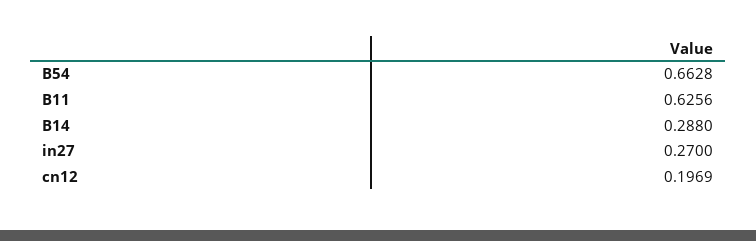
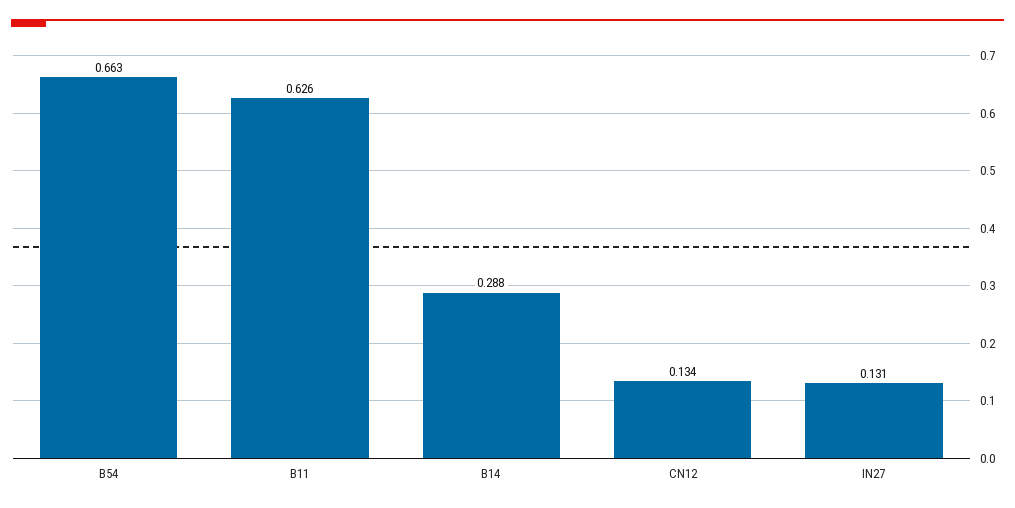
  {
    "B54": 0.6628,
    "B11": 0.6256,
    "B14": 0.288,
-   "in27": 0.27,
+   "in27": 0.131,
-   "cn12": 0.1969
+   "cn12": 0.134
  }

